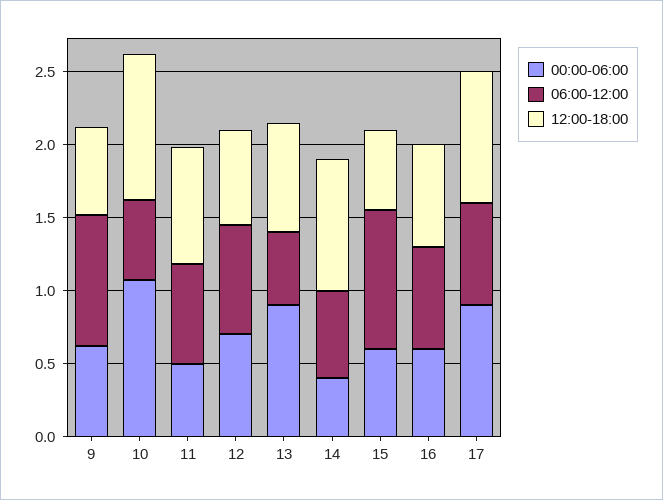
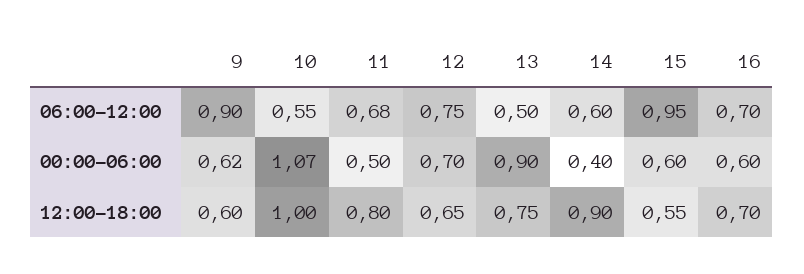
  {
    "00:00-06:00": {
      "9": 0.62,
      "10": 1.07,
      "11": 0.5,
      "12": 0.7,
      "13": 0.9,
      "14": 0.4,
      "15": 0.6,
-     "16": 0.6,
+     "16": 0.6
-     "17": 0.9
    },
    "06:00-12:00": {
      "9": 0.9,
      "10": 0.55,
      "11": 0.68,
      "12": 0.75,
      "13": 0.5,
      "14": 0.6,
      "15": 0.95,
-     "16": 0.7,
+     "16": 0.7
-     "17": 0.7
    },
    "12:00-18:00": {
      "9": 0.6,
      "10": 1,
      "11": 0.8,
      "12": 0.65,
      "13": 0.75,
      "14": 0.9,
      "15": 0.55,
-     "16": 0.7,
+     "16": 0.7
-     "17": 0.9
    }
  }

